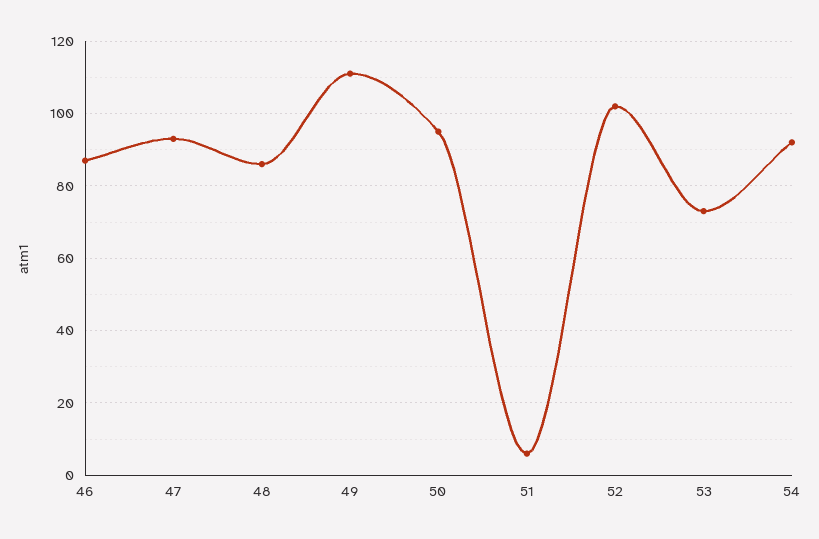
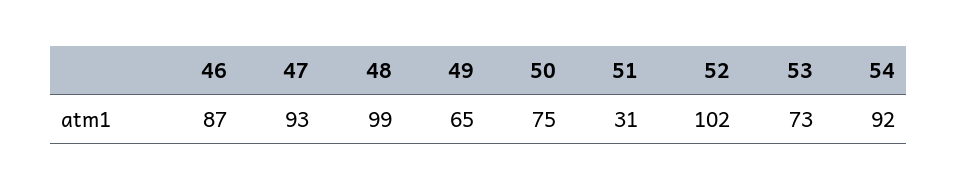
  {
    "46": 87,
    "47": 93,
-   "48": 85,
+   "48": 99,
-   "49": 110,
+   "49": 65,
-   "50": 95,
+   "50": 75,
-   "51": 5,
+   "51": 31,
    "52": 102,
    "53": 73,
    "54": 92
  }

